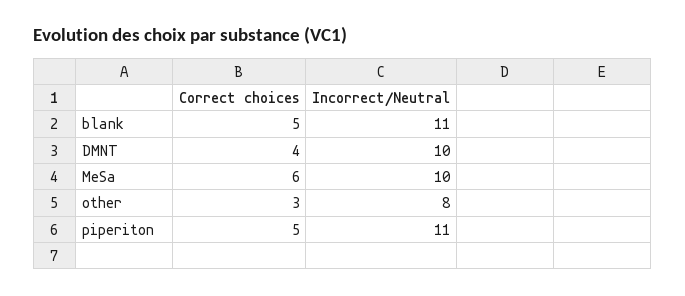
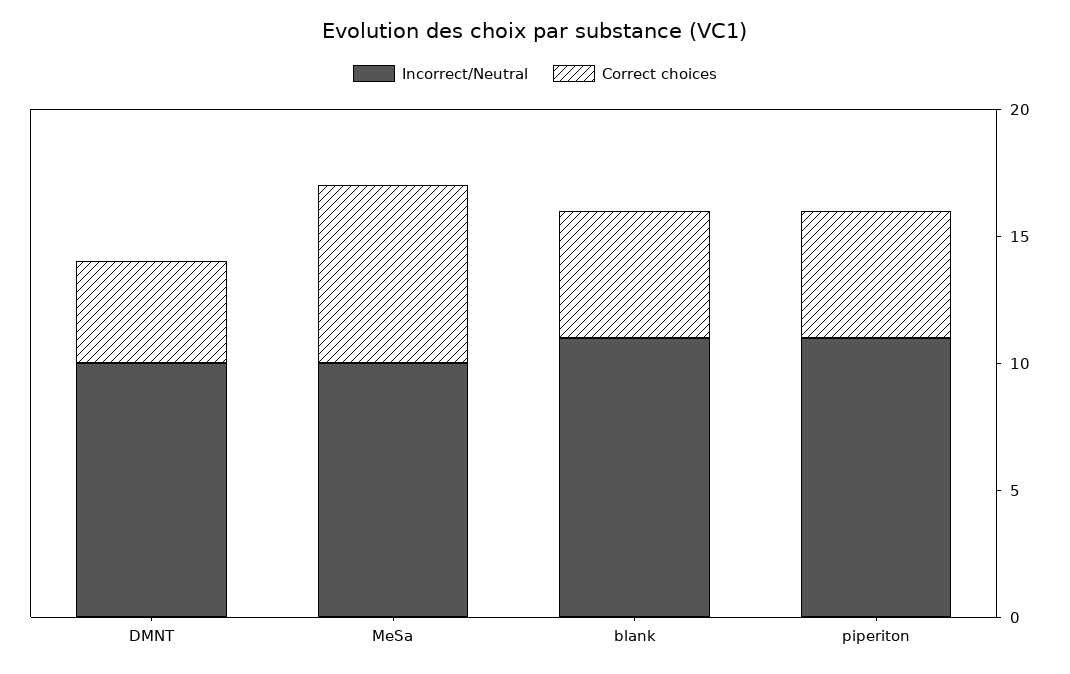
  {
    "Correct choices": {
      "blank": 5,
      "DMNT": 4,
-     "MeSa": 6,
+     "MeSa": 7,
-     "other": 3,
      "piperiton": 5
    },
    "Incorrect/Neutral": {
      "blank": 11,
      "DMNT": 10,
      "MeSa": 10,
-     "other": 8,
      "piperiton": 11
    }
  }

